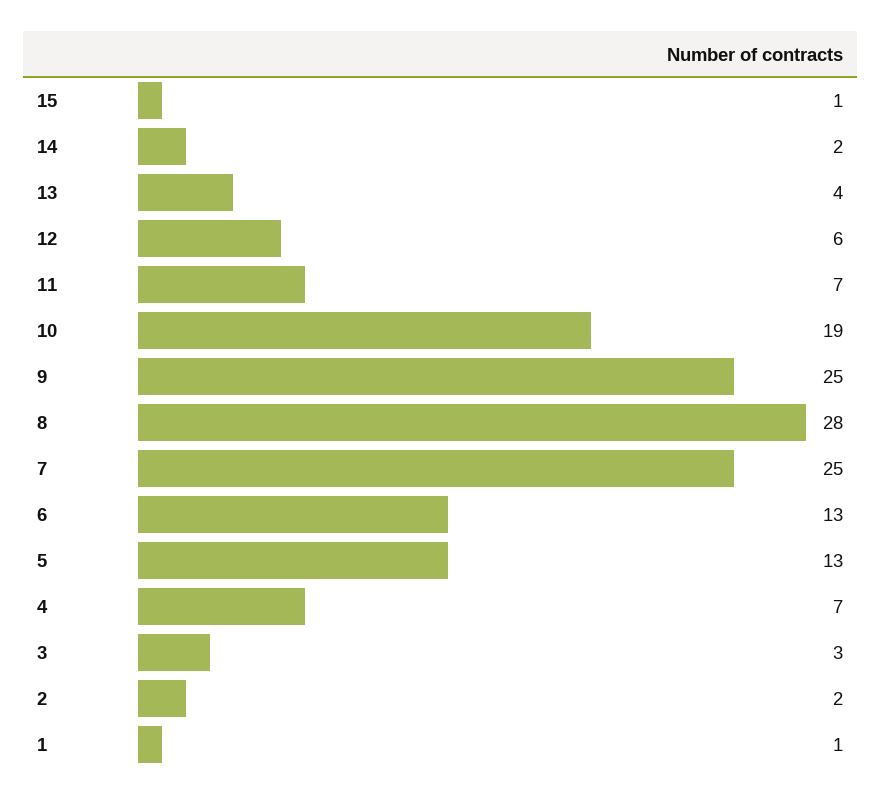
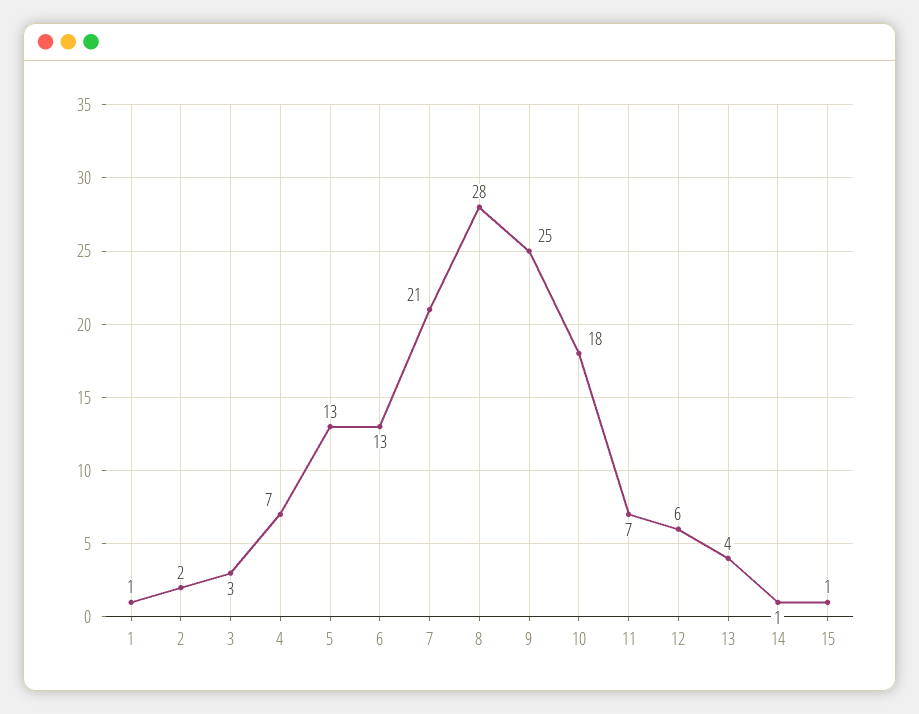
  {
    "15": 1,
-   "14": 2,
+   "14": 1,
    "13": 4,
    "12": 6,
    "11": 7,
-   "10": 19,
+   "10": 18,
    "9": 25,
    "8": 28,
-   "7": 25,
+   "7": 21,
    "6": 13,
    "5": 13,
    "4": 7,
    "3": 3,
    "2": 2,
    "1": 1
  }

